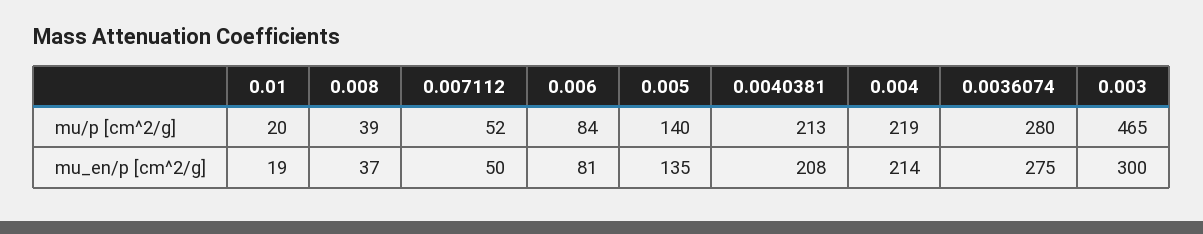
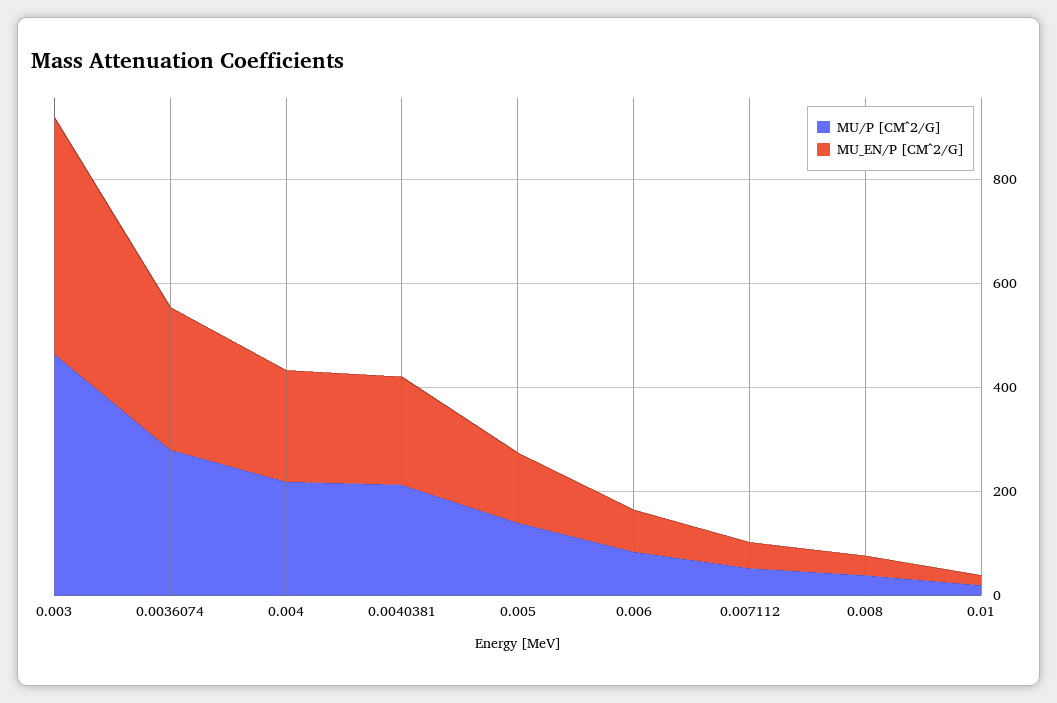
  {
    "mu/p [cm^2/g]": {
      "0.01": 20,
      "0.008": 39,
      "0.007112": 52,
      "0.006": 84,
      "0.005": 140,
      "0.0040381": 213,
      "0.004": 219,
      "0.0036074": 280,
      "0.003": 465
    },
    "mu_en/p [cm^2/g]": {
      "0.01": 19,
      "0.008": 37,
      "0.007112": 50,
      "0.006": 81,
      "0.005": 135,
      "0.0040381": 208,
      "0.004": 214,
      "0.0036074": 275,
-     "0.003": 300
+     "0.003": 450
    }
  }

